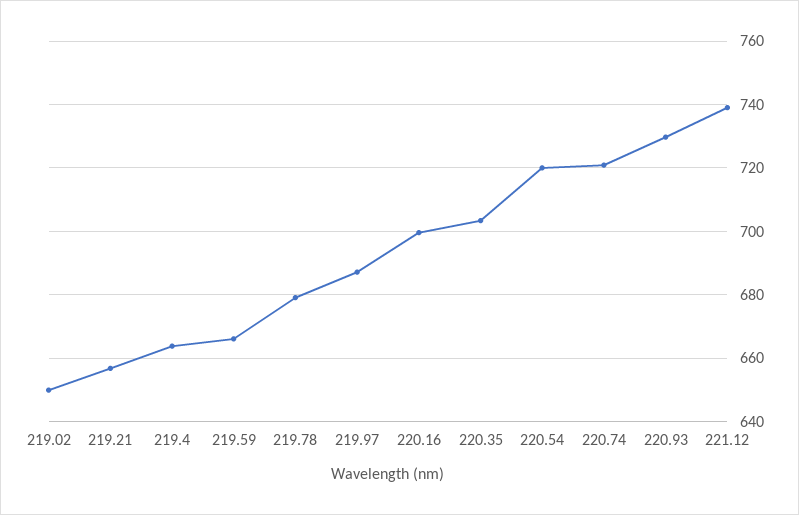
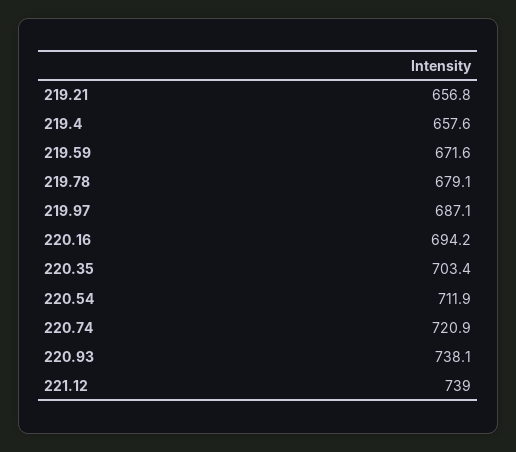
  {
-   "219.02": 650,
    "219.21": 656.8,
-   "219.4": 664,
+   "219.4": 657.6,
-   "219.59": 666,
+   "219.59": 671.6,
    "219.78": 679.1,
    "219.97": 687.1,
-   "220.16": 700,
+   "220.16": 694.2,
    "220.35": 703.4,
-   "220.54": 720,
+   "220.54": 711.9,
    "220.74": 720.9,
-   "220.93": 730,
+   "220.93": 738.1,
    "221.12": 739
  }

